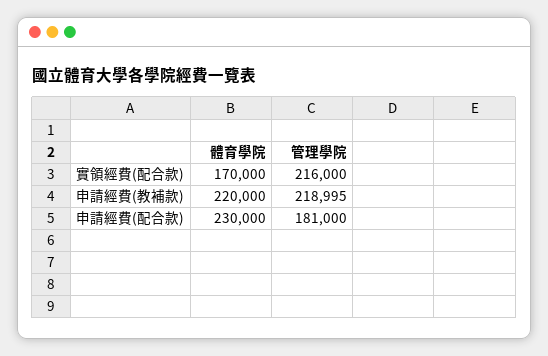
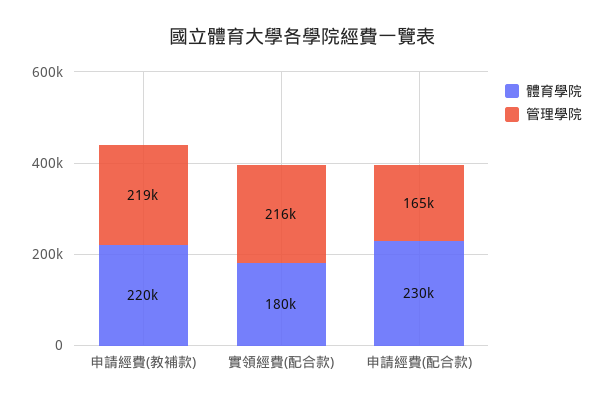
  {
    "體育學院": {
-     "實領經費(配合款)": 170000,
+     "實領經費(配合款)": 180000,
      "申請經費(教補款)": 220000,
      "申請經費(配合款)": 230000
    },
    "管理學院": {
      "實領經費(配合款)": 216000,
      "申請經費(教補款)": 218995,
-     "申請經費(配合款)": 181000
+     "申請經費(配合款)": 165000
    }
  }

